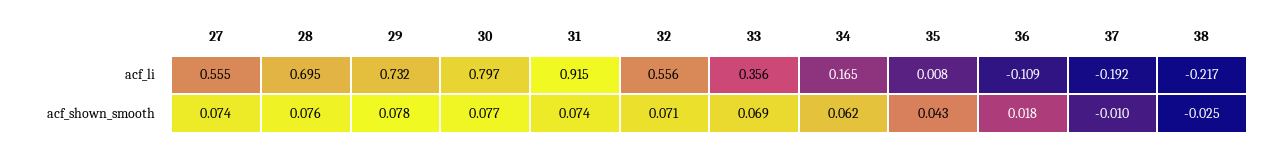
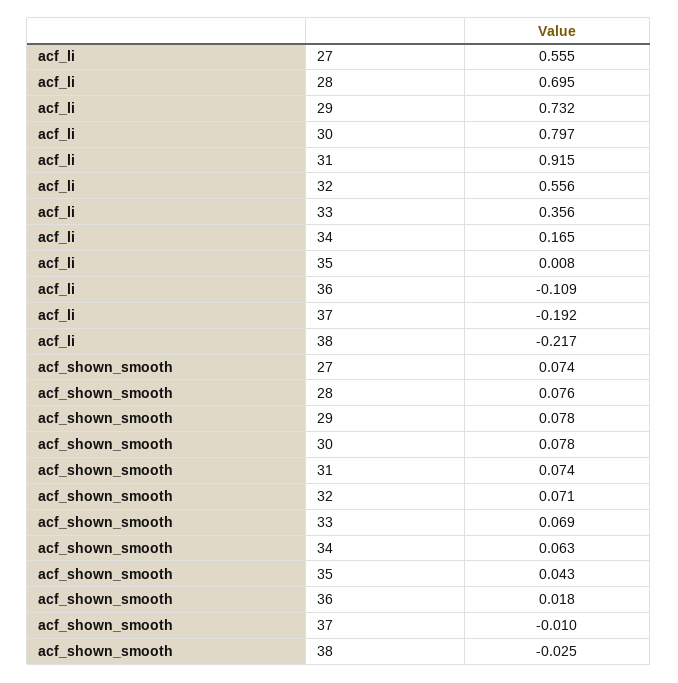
  {
    "27": {
      "acf_li": 0.555,
      "acf_shown_smooth": 0.074
    },
    "28": {
      "acf_li": 0.695,
      "acf_shown_smooth": 0.076
    },
    "29": {
      "acf_li": 0.732,
      "acf_shown_smooth": 0.078
    },
    "30": {
      "acf_li": 0.797,
-     "acf_shown_smooth": 0.077
+     "acf_shown_smooth": 0.078
    },
    "31": {
      "acf_li": 0.915,
      "acf_shown_smooth": 0.074
    },
    "32": {
      "acf_li": 0.556,
      "acf_shown_smooth": 0.071
    },
    "33": {
      "acf_li": 0.356,
      "acf_shown_smooth": 0.069
    },
    "34": {
      "acf_li": 0.165,
-     "acf_shown_smooth": 0.062
+     "acf_shown_smooth": 0.063
    },
    "35": {
      "acf_li": 0.008,
      "acf_shown_smooth": 0.043
    },
    "36": {
      "acf_li": -0.109,
      "acf_shown_smooth": 0.018
    },
    "37": {
      "acf_li": -0.192,
      "acf_shown_smooth": -0.01
    },
    "38": {
      "acf_li": -0.217,
      "acf_shown_smooth": -0.025
    }
  }

